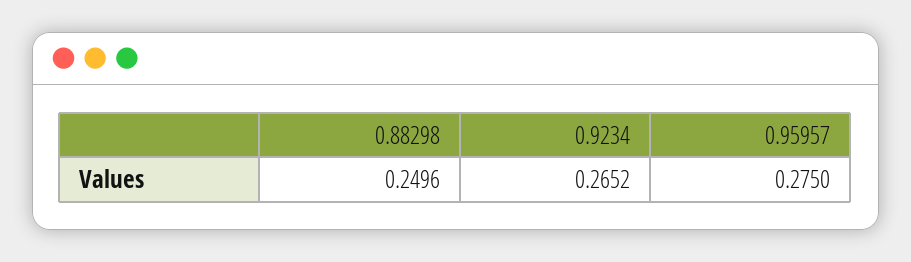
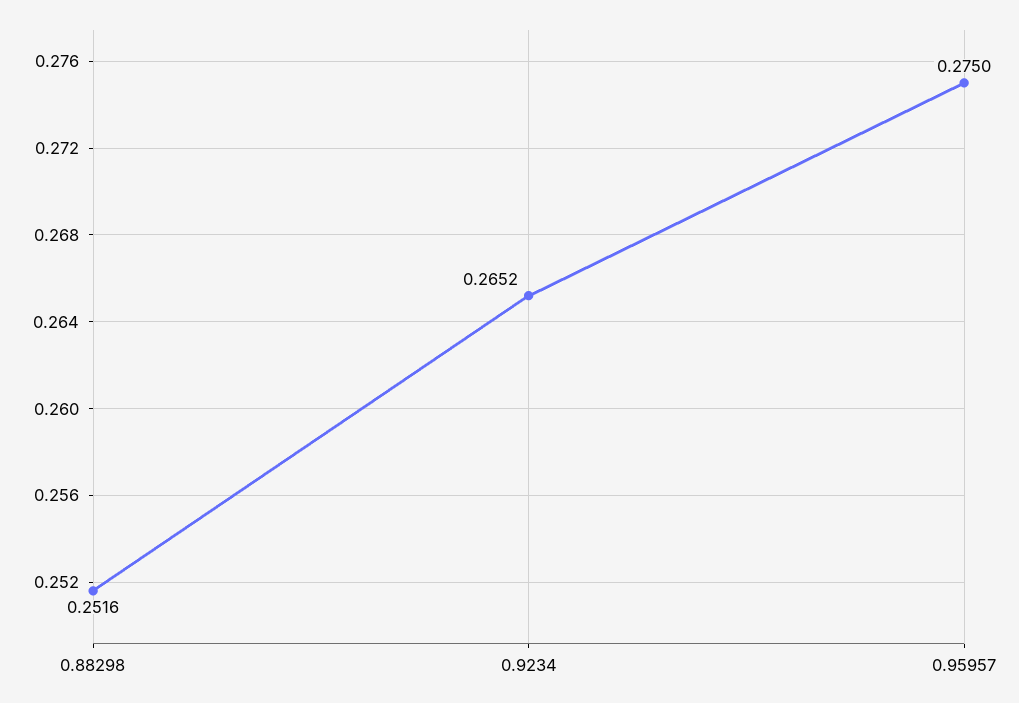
  {
-   "0.88298": 0.2496,
+   "0.88298": 0.2516,
    "0.9234": 0.2652,
    "0.95957": 0.275
  }

